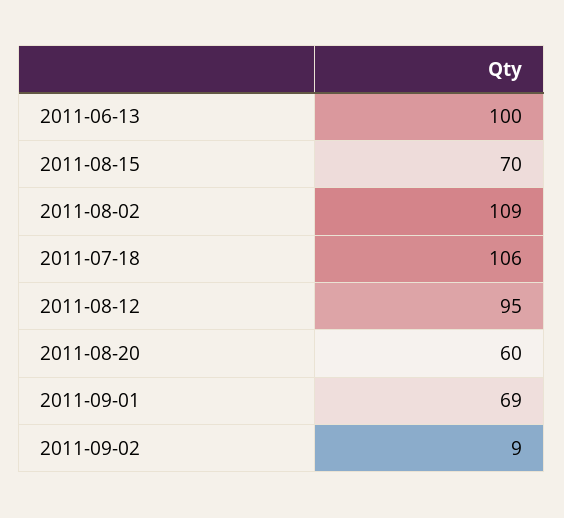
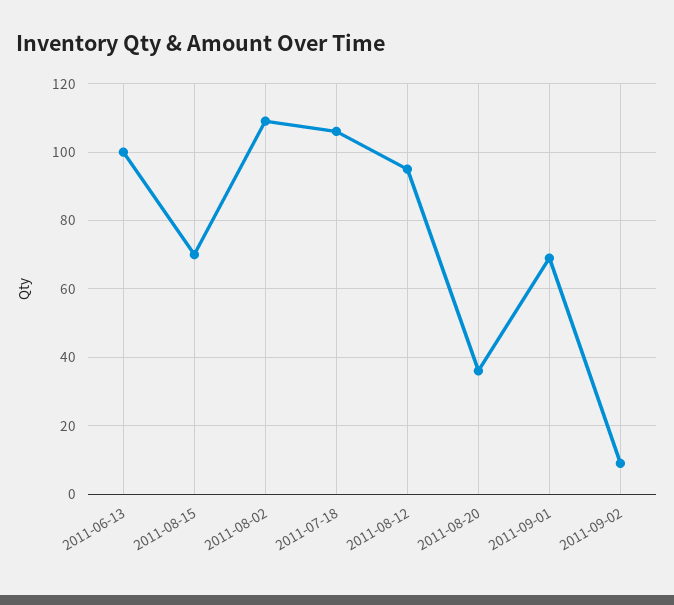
  {
    "2011-06-13": 100,
    "2011-08-15": 70,
    "2011-08-02": 109,
    "2011-07-18": 106,
    "2011-08-12": 95,
-   "2011-08-20": 60,
+   "2011-08-20": 35,
    "2011-09-01": 69,
    "2011-09-02": 9
  }

